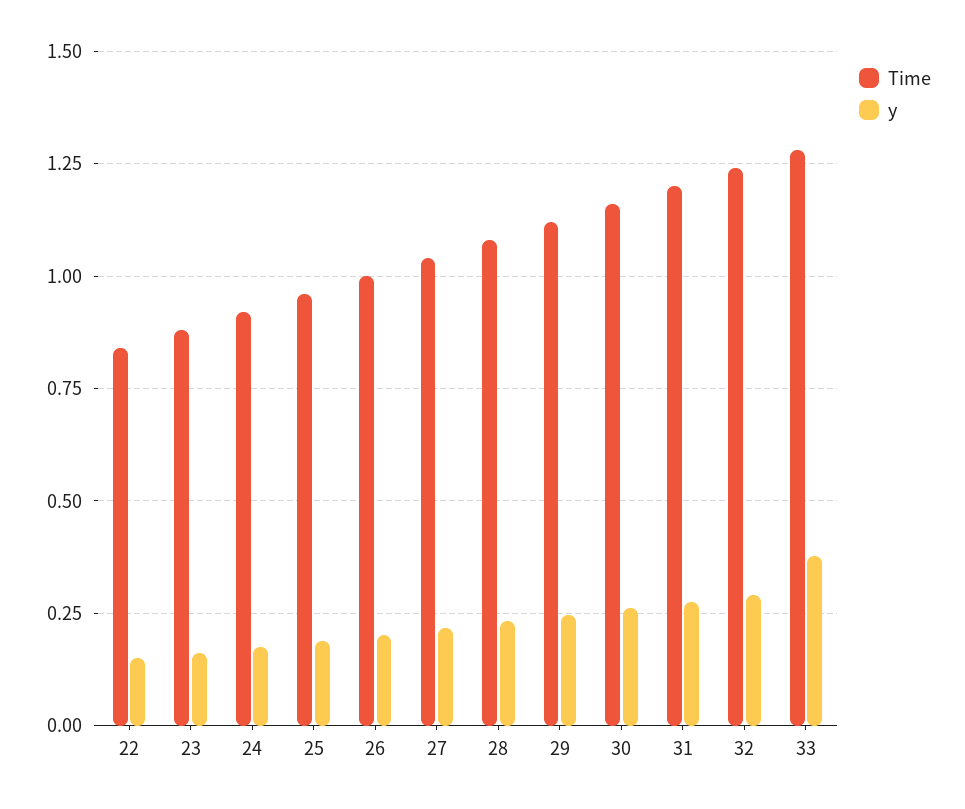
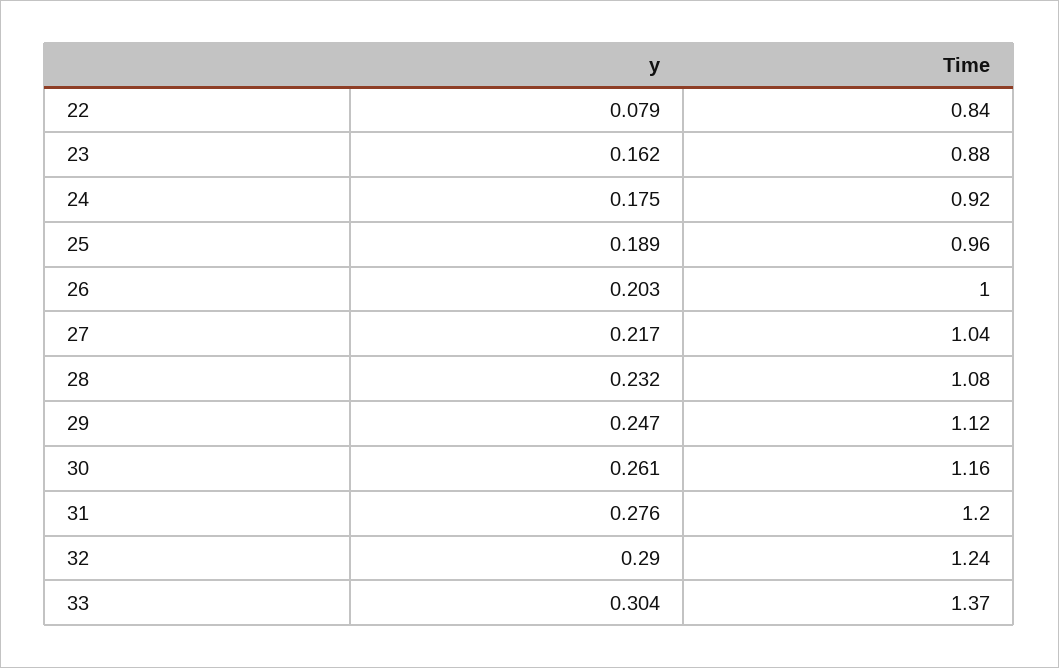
  {
    "Time": {
      "22": 0.84,
      "23": 0.88,
      "24": 0.92,
      "25": 0.96,
      "26": 1,
      "27": 1.04,
      "28": 1.08,
      "29": 1.12,
      "30": 1.16,
      "31": 1.2,
      "32": 1.24,
-     "33": 1.275
+     "33": 1.37
    },
    "y": {
-     "22": 0.15,
+     "22": 0.079,
      "23": 0.162,
      "24": 0.175,
      "25": 0.189,
      "26": 0.203,
      "27": 0.217,
      "28": 0.232,
      "29": 0.247,
      "30": 0.261,
      "31": 0.276,
      "32": 0.29,
-     "33": 0.375
+     "33": 0.304
    }
  }

